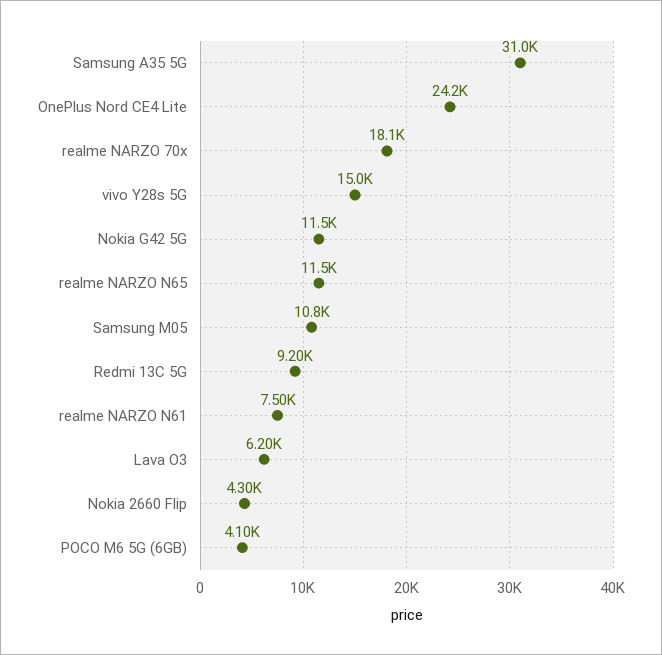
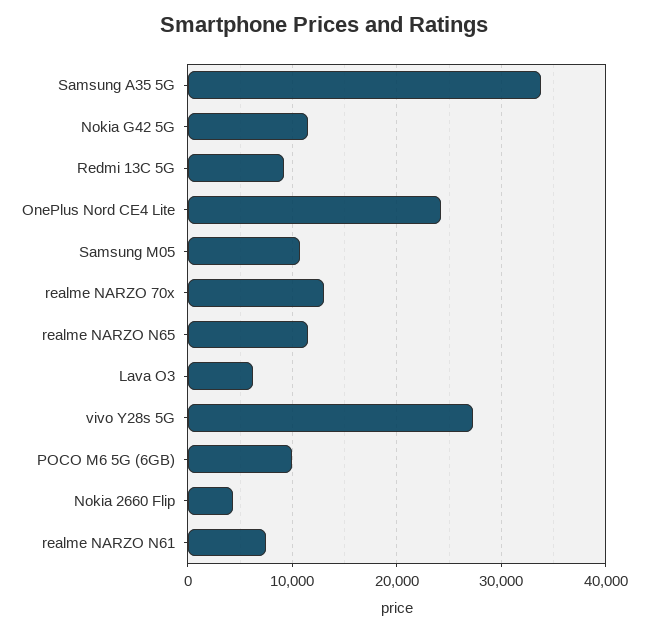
  {
-   "Samsung A35 5G": 31000,
+   "Samsung A35 5G": 34000,
    "OnePlus Nord CE4 Lite": 24200,
-   "realme NARZO 70x": 18100,
+   "realme NARZO 70x": 13000,
-   "vivo Y28s 5G": 15000,
+   "vivo Y28s 5G": 27000,
    "Nokia G42 5G": 11500,
    "realme NARZO N65": 11500,
    "Samsung M05": 10800,
    "Redmi 13C 5G": 9200,
    "realme NARZO N61": 7500,
    "Lava O3": 6200,
    "Nokia 2660 Flip": 4300,
-   "POCO M6 5G (6GB)": 4100
+   "POCO M6 5G (6GB)": 10000
  }

